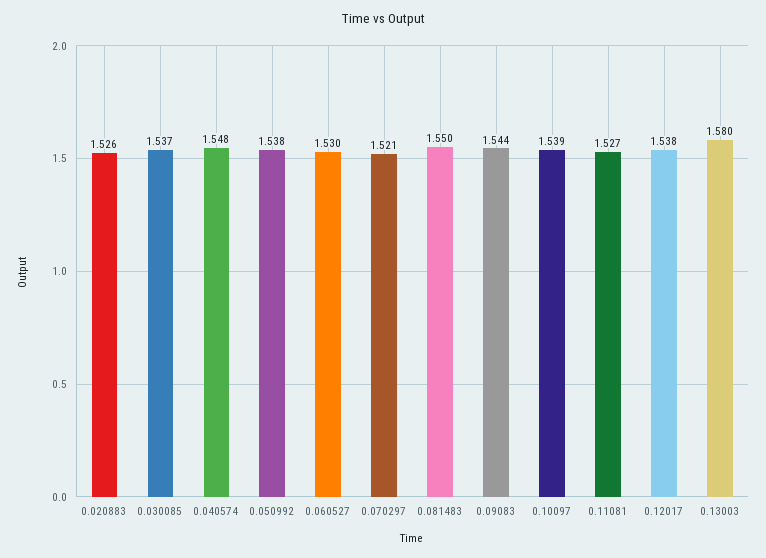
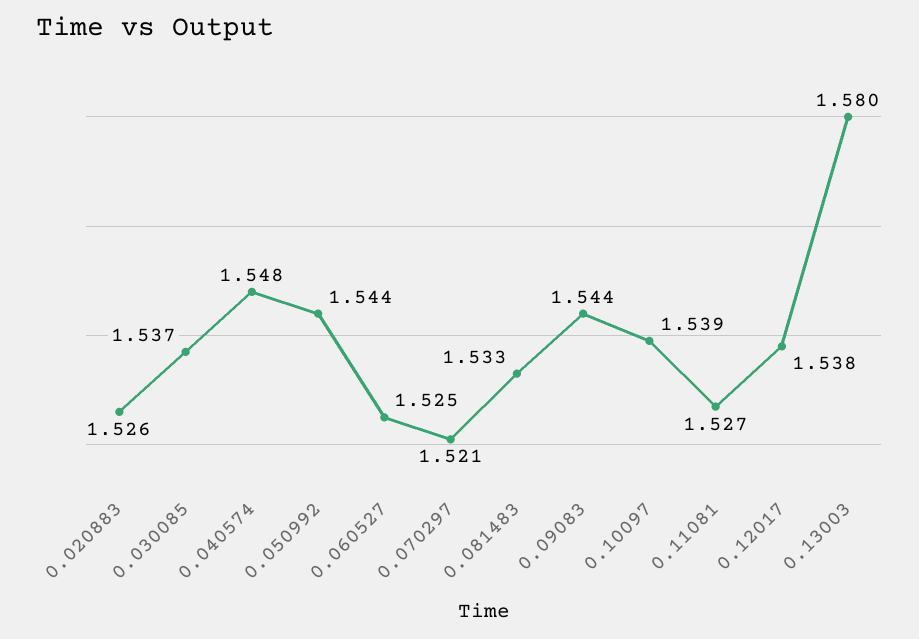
  {
    "0.020883": 1.526,
    "0.030085": 1.537,
    "0.040574": 1.548,
-   "0.050992": 1.538,
+   "0.050992": 1.544,
-   "0.060527": 1.53,
+   "0.060527": 1.525,
    "0.070297": 1.521,
-   "0.081483": 1.55,
+   "0.081483": 1.533,
    "0.09083": 1.544,
    "0.10097": 1.539,
    "0.11081": 1.527,
    "0.12017": 1.538,
    "0.13003": 1.58
  }

